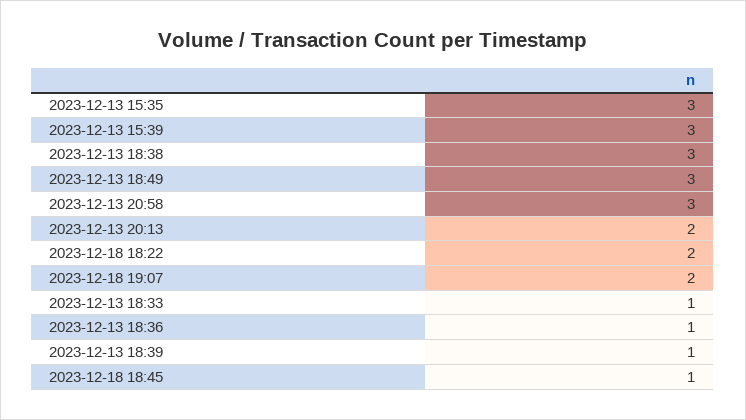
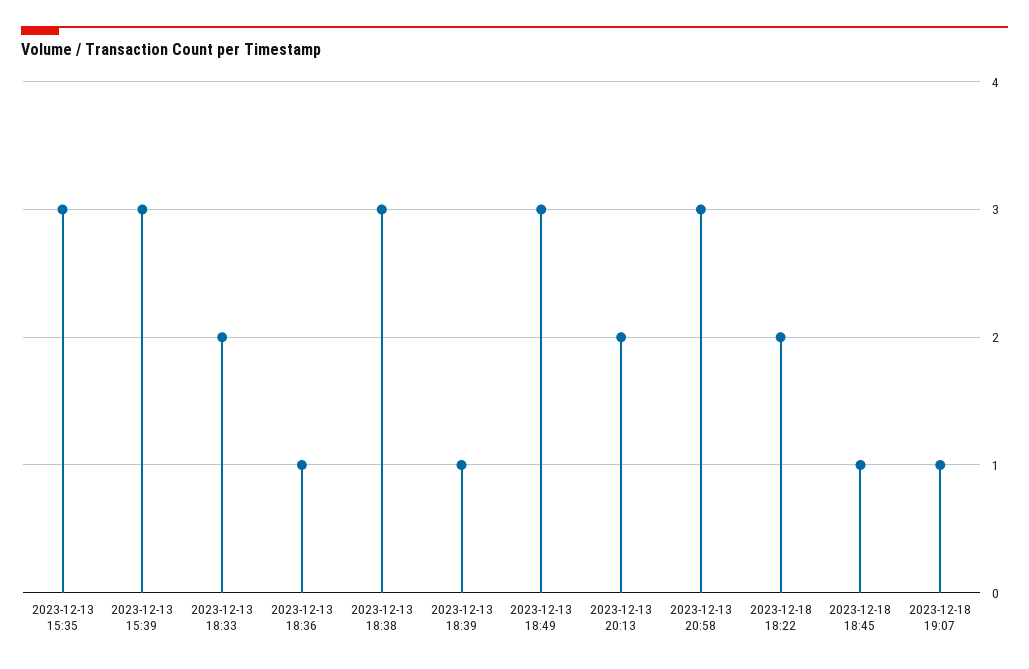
  {
    "2023-12-13 15:35": 3,
    "2023-12-13 15:39": 3,
    "2023-12-13 18:38": 3,
    "2023-12-13 18:49": 3,
    "2023-12-13 20:58": 3,
    "2023-12-13 20:13": 2,
    "2023-12-18 18:22": 2,
-   "2023-12-18 19:07": 2,
+   "2023-12-18 19:07": 1,
-   "2023-12-13 18:33": 1,
+   "2023-12-13 18:33": 2,
    "2023-12-13 18:36": 1,
    "2023-12-13 18:39": 1,
    "2023-12-18 18:45": 1
  }

